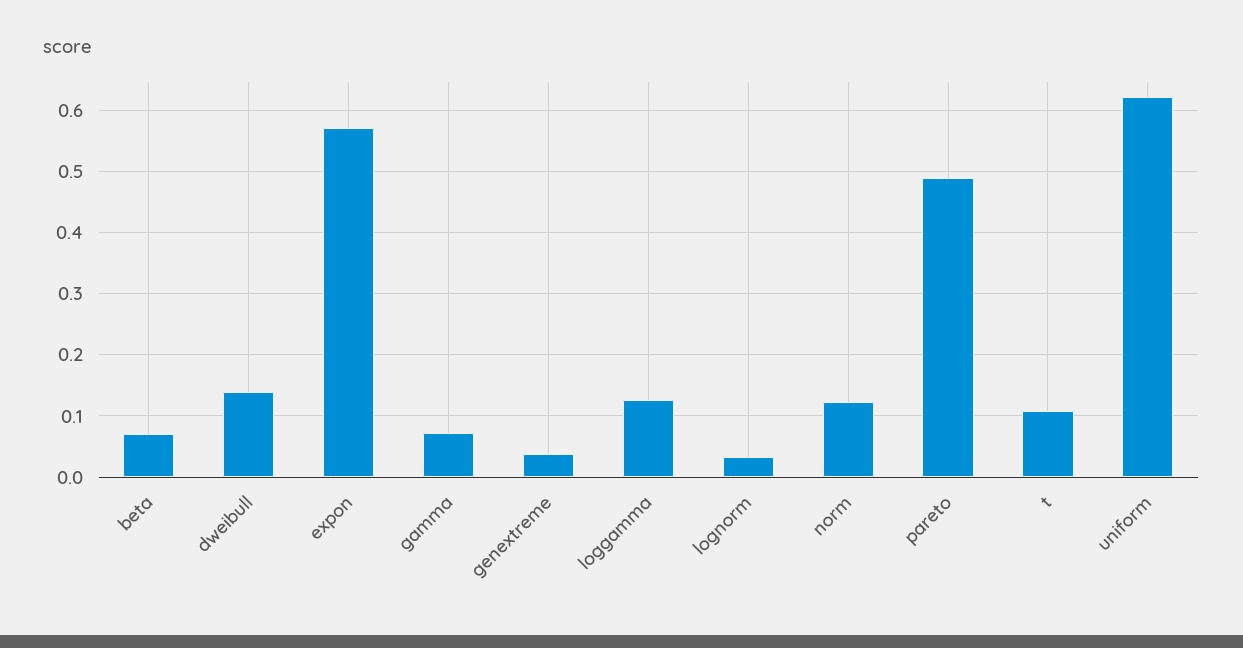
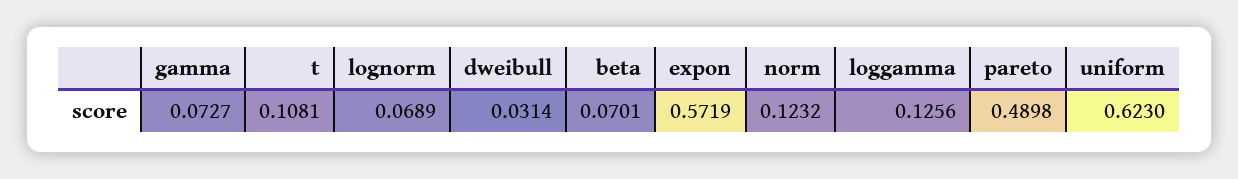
  {
    "beta": 0.0701,
-   "dweibull": 0.14,
+   "dweibull": 0.0314,
    "expon": 0.5719,
    "gamma": 0.0727,
-   "genextreme": 0.04,
    "loggamma": 0.1256,
-   "lognorm": 0.03,
+   "lognorm": 0.0689,
    "norm": 0.1232,
    "pareto": 0.4898,
    "t": 0.1081,
    "uniform": 0.623
  }

